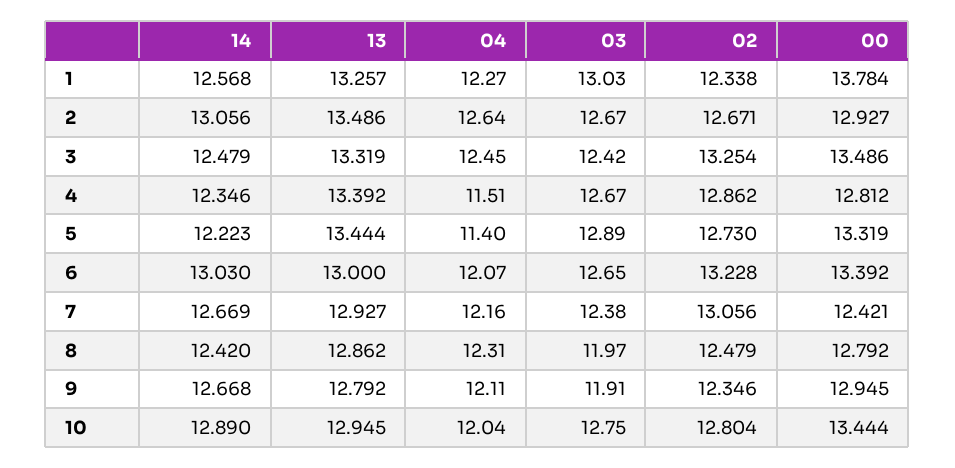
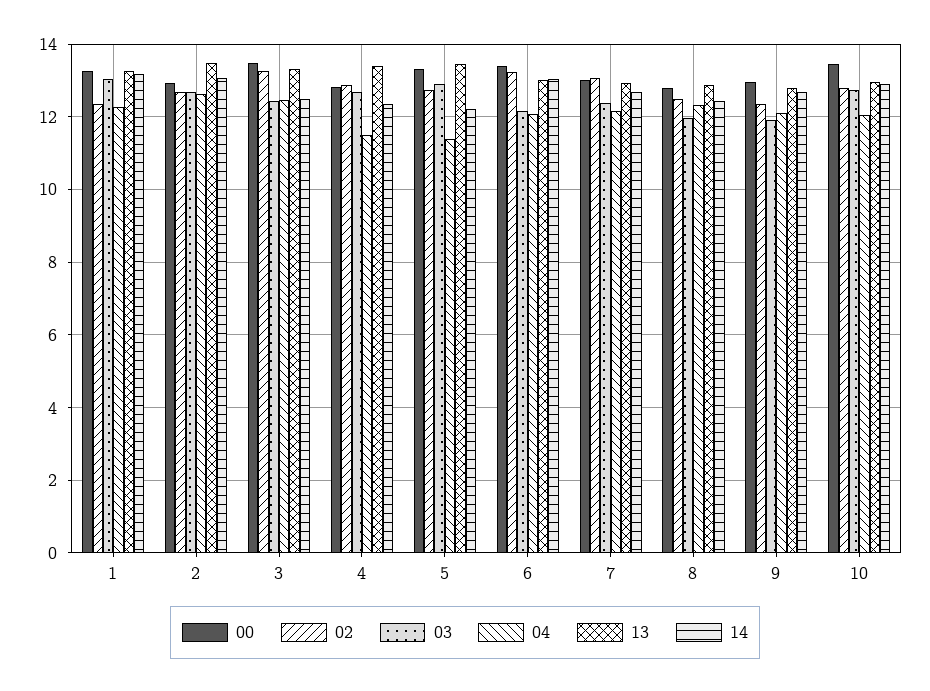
  {
    "14": {
-     "1": 12.568,
+     "1": 13.2,
      "2": 13.056,
      "3": 12.479,
      "4": 12.346,
      "5": 12.223,
      "6": 13.03,
      "7": 12.669,
      "8": 12.42,
      "9": 12.668,
      "10": 12.89
    },
    "13": {
      "1": 13.257,
      "2": 13.486,
      "3": 13.319,
      "4": 13.392,
      "5": 13.444,
      "6": 13,
      "7": 12.927,
      "8": 12.862,
      "9": 12.792,
      "10": 12.945
    },
    "04": {
      "1": 12.27,
      "2": 12.64,
      "3": 12.45,
      "4": 11.51,
      "5": 11.4,
      "6": 12.07,
      "7": 12.16,
      "8": 12.31,
      "9": 12.11,
      "10": 12.04
    },
    "03": {
      "1": 13.03,
      "2": 12.67,
      "3": 12.42,
      "4": 12.67,
      "5": 12.89,
-     "6": 12.65,
+     "6": 12.2,
      "7": 12.38,
      "8": 11.97,
      "9": 11.91,
      "10": 12.75
    },
    "02": {
      "1": 12.338,
      "2": 12.671,
      "3": 13.254,
      "4": 12.862,
      "5": 12.73,
      "6": 13.228,
      "7": 13.056,
      "8": 12.479,
      "9": 12.346,
      "10": 12.804
    },
    "00": {
-     "1": 13.784,
+     "1": 13.2,
      "2": 12.927,
      "3": 13.486,
      "4": 12.812,
      "5": 13.319,
      "6": 13.392,
-     "7": 12.421,
+     "7": 13,
      "8": 12.792,
      "9": 12.945,
      "10": 13.444
    }
  }

